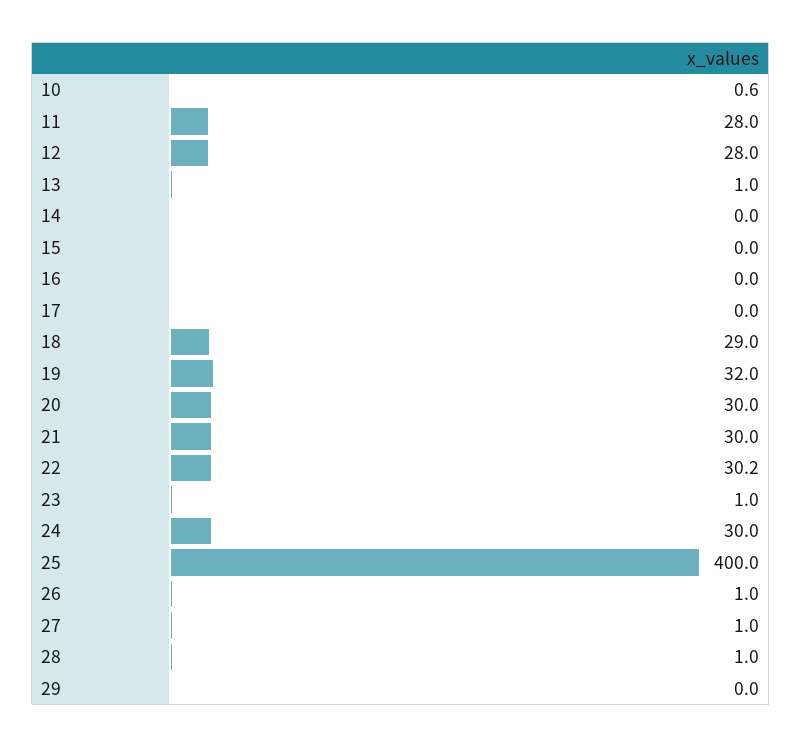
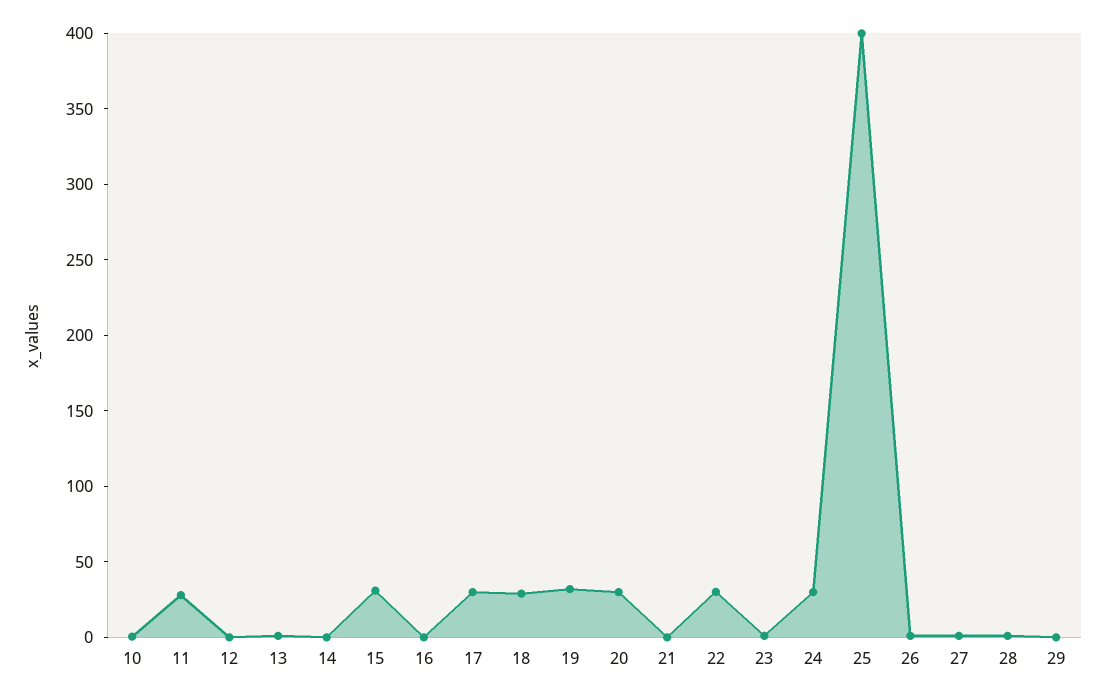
  {
    "10": 0.6,
    "11": 28,
-   "12": 28,
+   "12": 0,
    "13": 1,
    "14": 0,
-   "15": 0,
+   "15": 30,
    "16": 0,
-   "17": 0,
+   "17": 30,
    "18": 29,
    "19": 32,
    "20": 30,
-   "21": 30,
+   "21": 0,
    "22": 30.2,
    "23": 1,
    "24": 30,
    "25": 400,
    "26": 1,
    "27": 1,
    "28": 1,
    "29": 0
  }

